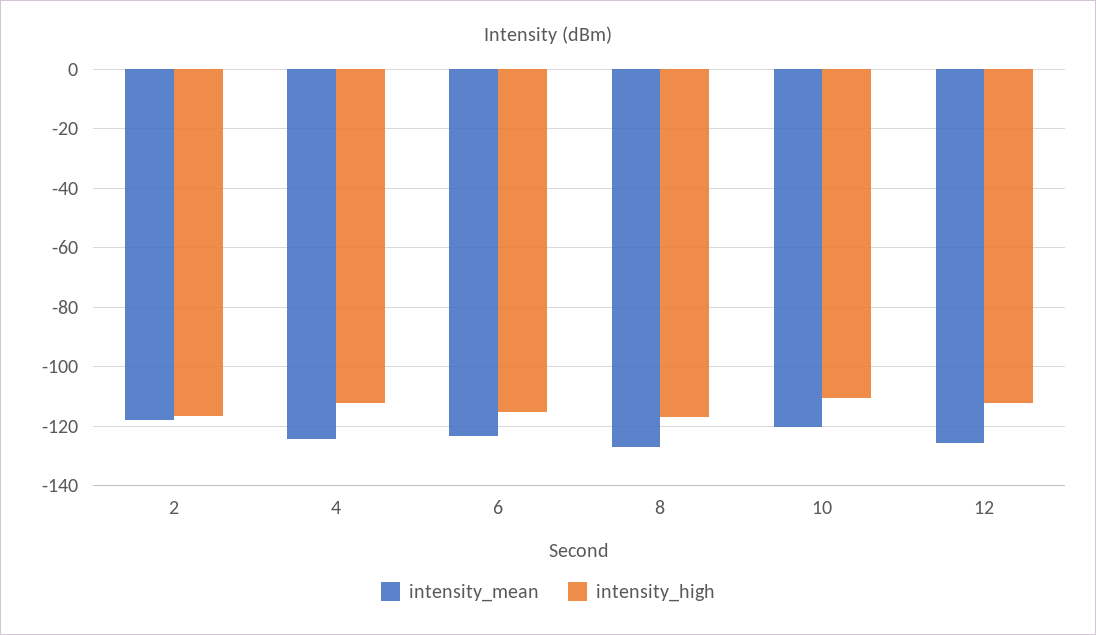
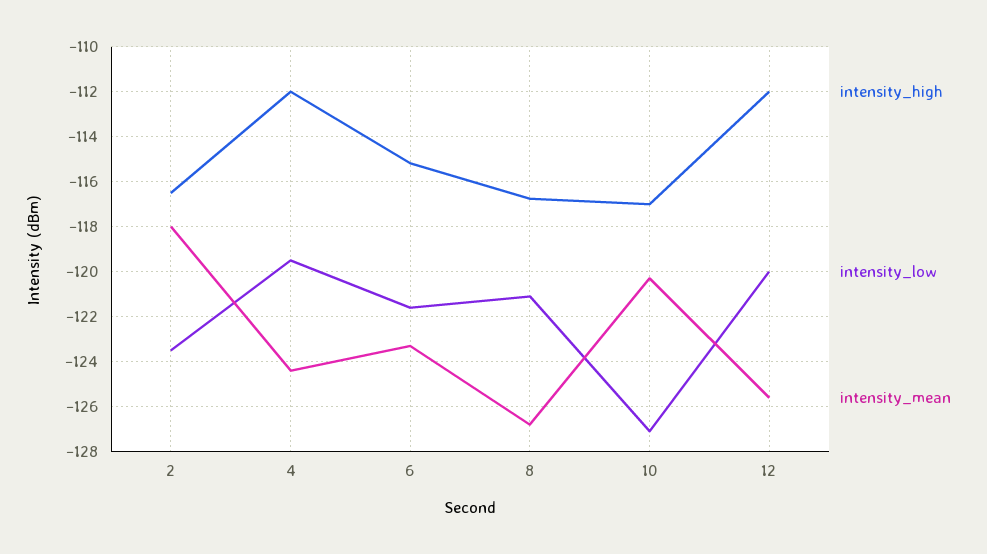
  {
    "intensity_mean": {
      "2": -118,
      "4": -124.5,
      "6": -123.5,
      "8": -127,
      "10": -120.5,
      "12": -125.5
    },
    "intensity_high": {
      "2": -116.5,
      "4": -112,
      "6": -115,
      "8": -117,
-     "10": -110,
+     "10": -117,
      "12": -112
-   }
+   },
+   "intensity_low": {
+     "2": -123.5,
+     "4": -119.5,
+     "6": -121.5,
+     "8": -121,
+     "10": -127,
+     "12": -120
+   }
  }

